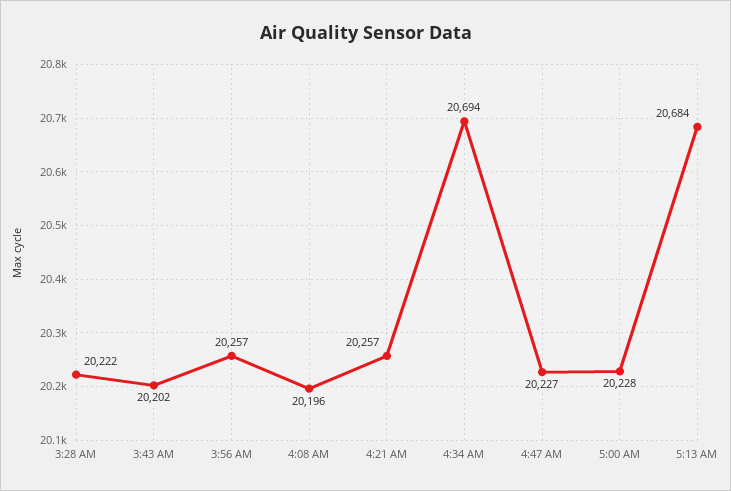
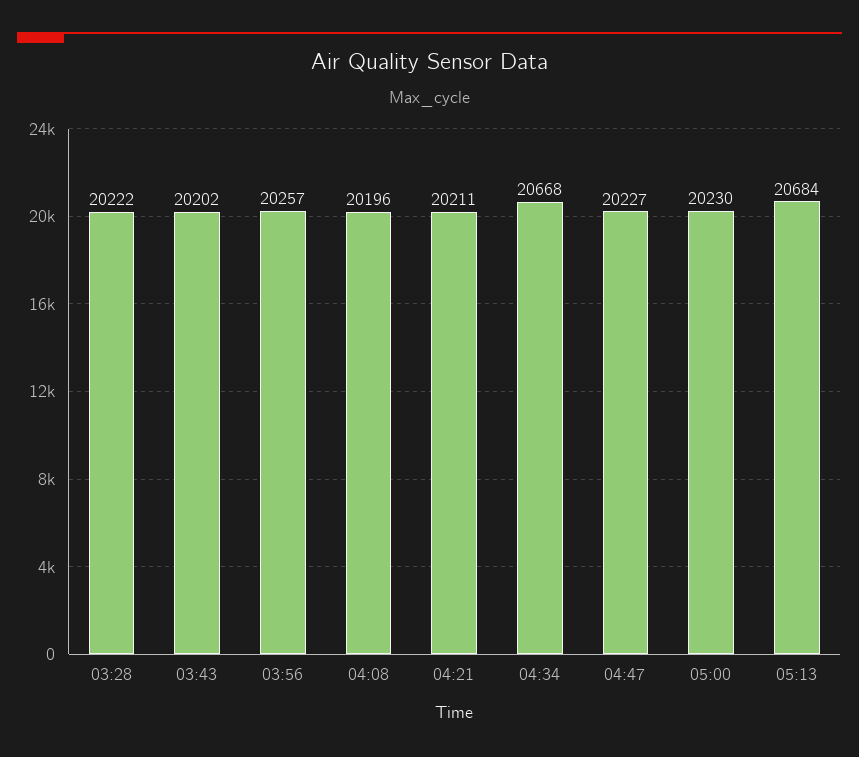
  {
    "3:28 AM": 20222,
    "3:43 AM": 20202,
    "3:56 AM": 20257,
    "4:08 AM": 20196,
-   "4:21 AM": 20257,
+   "4:21 AM": 20211,
-   "4:34 AM": 20694,
+   "4:34 AM": 20668,
    "4:47 AM": 20227,
-   "5:00 AM": 20228,
+   "5:00 AM": 20230,
    "5:13 AM": 20684
  }

